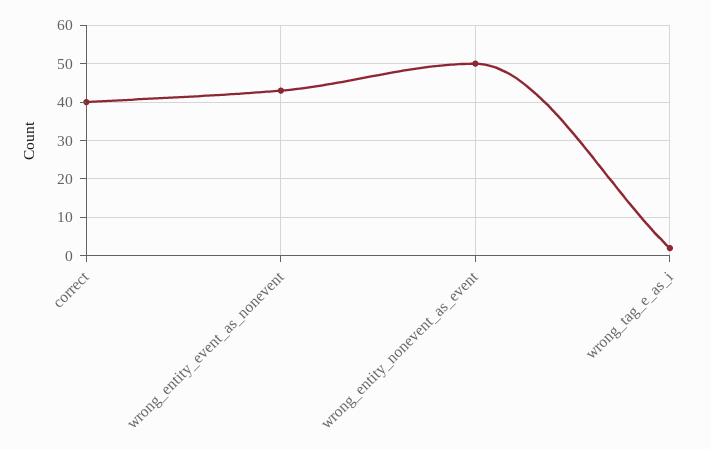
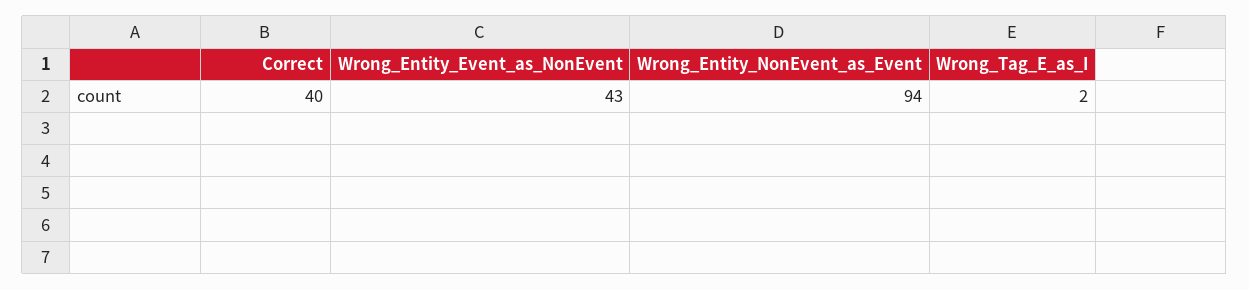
  {
    "correct": 40,
    "wrong_entity_event_as_nonevent": 43,
-   "wrong_entity_nonevent_as_event": 50,
+   "wrong_entity_nonevent_as_event": 94,
    "wrong_tag_e_as_i": 2
  }

